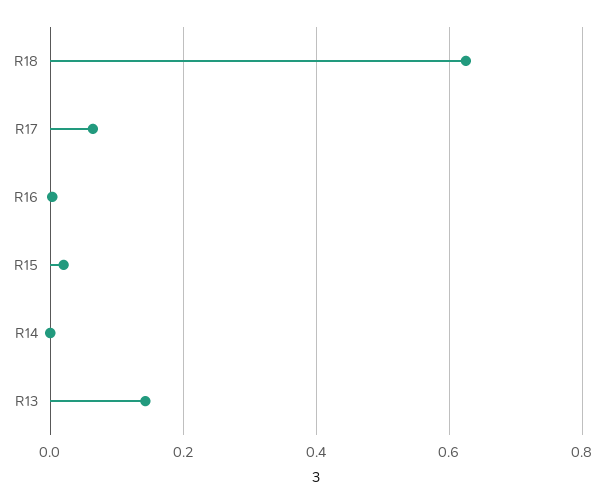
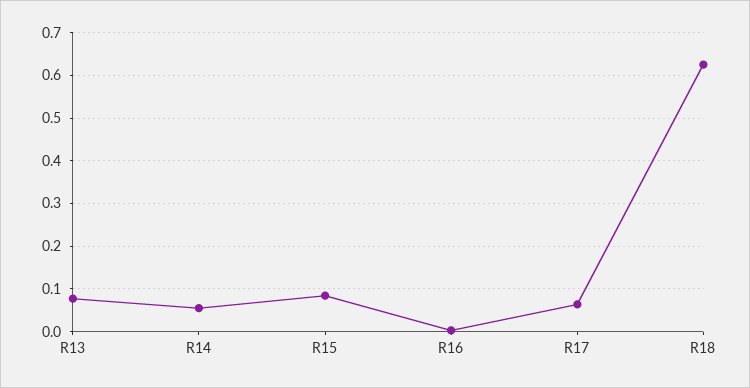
  {
    "R18": 0.62,
    "R17": 0.06,
    "R16": 0,
-   "R15": 0.02,
+   "R15": 0.08,
-   "R14": 0,
+   "R14": 0.06,
-   "R13": 0.14
+   "R13": 0.08
  }

